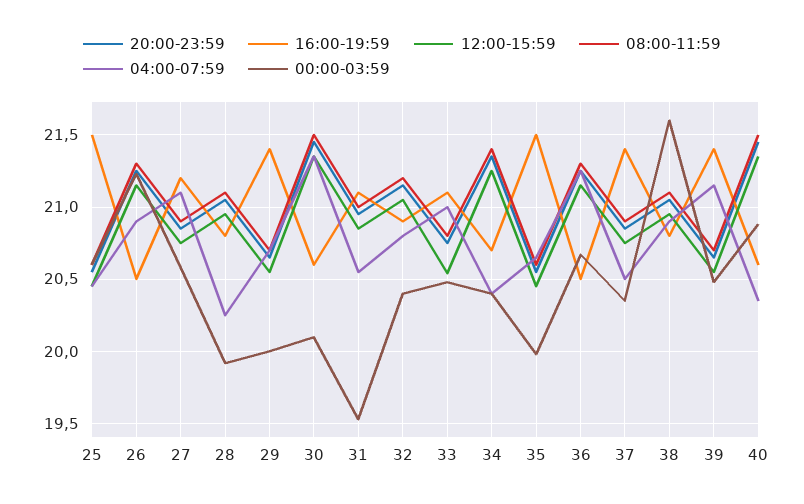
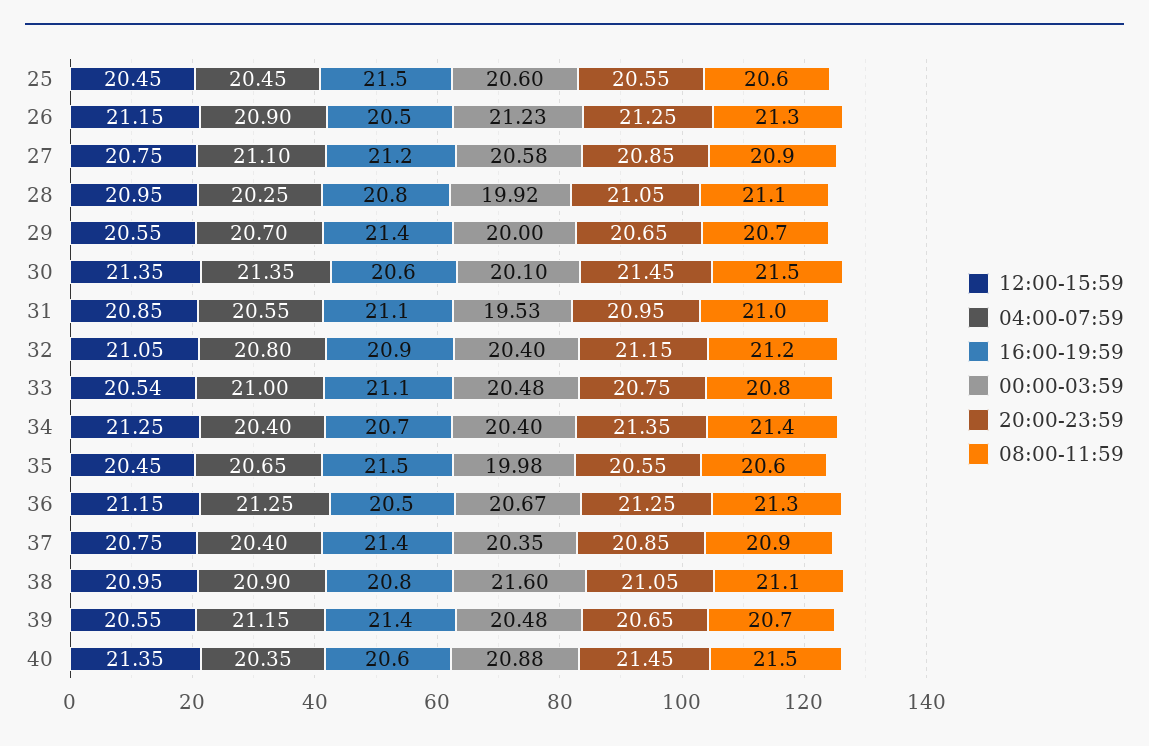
  {
    "20:00-23:59": {
      "25": 20.55,
      "26": 21.25,
      "27": 20.85,
      "28": 21.05,
      "29": 20.65,
      "30": 21.45,
      "31": 20.95,
      "32": 21.15,
      "33": 20.75,
      "34": 21.35,
      "35": 20.55,
      "36": 21.25,
      "37": 20.85,
      "38": 21.05,
      "39": 20.65,
      "40": 21.45
    },
    "16:00-19:59": {
      "25": 21.5,
      "26": 20.5,
      "27": 21.2,
      "28": 20.8,
      "29": 21.4,
      "30": 20.6,
      "31": 21.1,
      "32": 20.9,
      "33": 21.1,
      "34": 20.7,
      "35": 21.5,
      "36": 20.5,
      "37": 21.4,
      "38": 20.8,
      "39": 21.4,
      "40": 20.6
    },
    "12:00-15:59": {
      "25": 20.45,
      "26": 21.15,
      "27": 20.75,
      "28": 20.95,
      "29": 20.55,
      "30": 21.35,
      "31": 20.85,
      "32": 21.05,
      "33": 20.54,
      "34": 21.25,
      "35": 20.45,
      "36": 21.15,
      "37": 20.75,
      "38": 20.95,
      "39": 20.55,
      "40": 21.35
    },
    "08:00-11:59": {
      "25": 20.6,
      "26": 21.3,
      "27": 20.9,
      "28": 21.1,
      "29": 20.7,
      "30": 21.5,
      "31": 21,
      "32": 21.2,
      "33": 20.8,
      "34": 21.4,
      "35": 20.6,
      "36": 21.3,
      "37": 20.9,
      "38": 21.1,
      "39": 20.7,
      "40": 21.5
    },
    "04:00-07:59": {
      "25": 20.45,
      "26": 20.9,
      "27": 21.1,
      "28": 20.25,
      "29": 20.7,
      "30": 21.35,
      "31": 20.55,
      "32": 20.8,
      "33": 21,
      "34": 20.4,
      "35": 20.65,
      "36": 21.25,
-     "37": 20.5,
+     "37": 20.4,
      "38": 20.9,
      "39": 21.15,
      "40": 20.35
    },
    "00:00-03:59": {
      "25": 20.6,
      "26": 21.23,
      "27": 20.58,
      "28": 19.92,
      "29": 20,
      "30": 20.1,
      "31": 19.53,
      "32": 20.4,
      "33": 20.48,
      "34": 20.4,
      "35": 19.98,
      "36": 20.67,
      "37": 20.35,
      "38": 21.6,
      "39": 20.48,
      "40": 20.88
    }
  }

